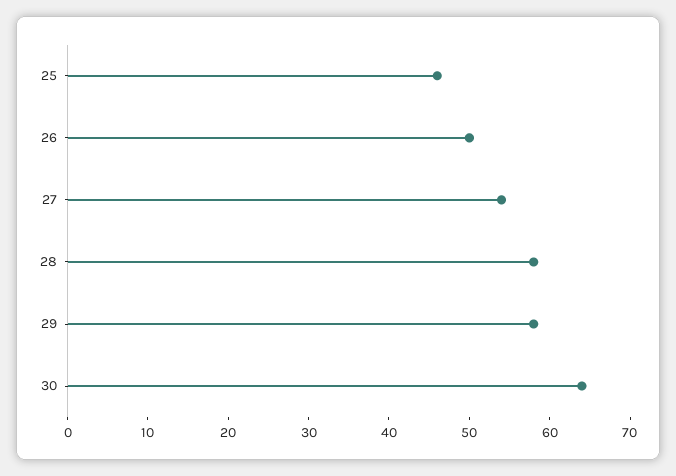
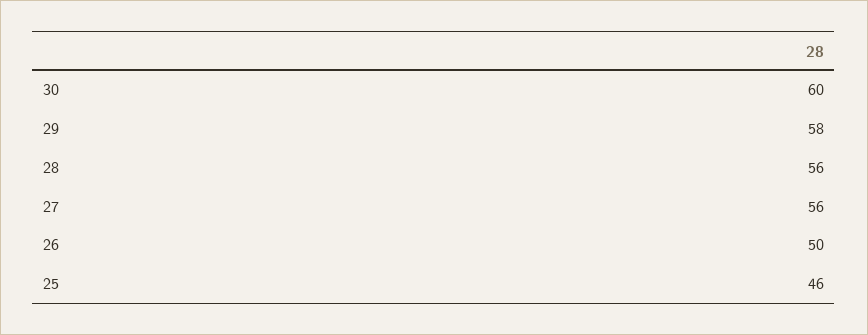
  {
    "25": 46,
    "26": 50,
-   "27": 54,
+   "27": 56,
-   "28": 58,
+   "28": 56,
    "29": 58,
-   "30": 64
+   "30": 60
  }

